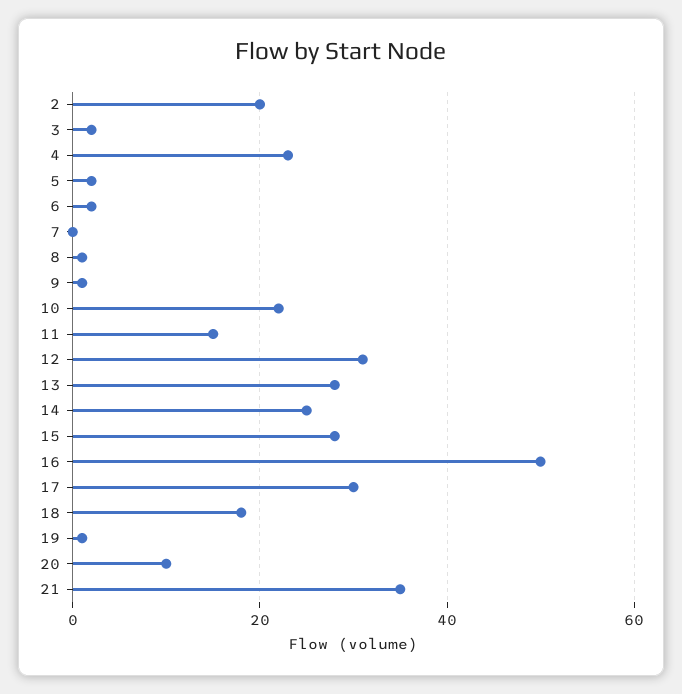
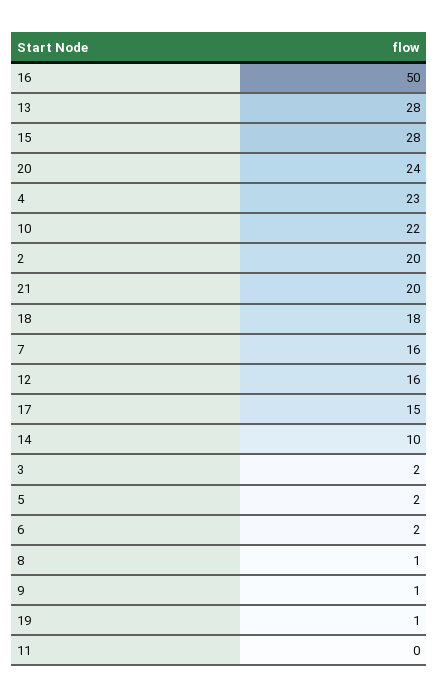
  {
    "2": 20,
    "3": 2,
    "4": 23,
    "5": 2,
    "6": 2,
-   "7": 0,
+   "7": 16,
    "8": 1,
    "9": 1,
    "10": 22,
-   "11": 15,
+   "11": 0,
-   "12": 30,
+   "12": 16,
    "13": 28,
-   "14": 25,
+   "14": 10,
    "15": 28,
    "16": 50,
-   "17": 30,
+   "17": 15,
    "18": 18,
    "19": 1,
-   "20": 10,
+   "20": 24,
-   "21": 35
+   "21": 20
  }

